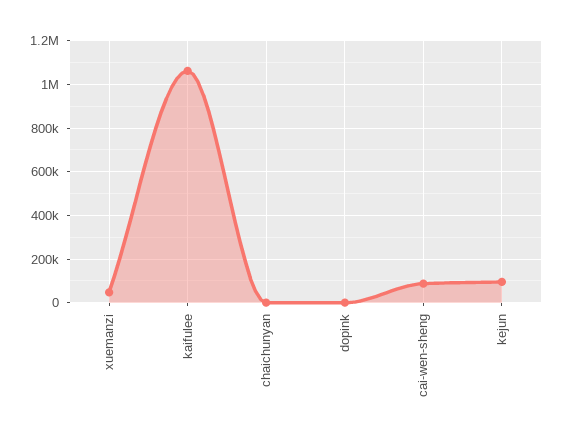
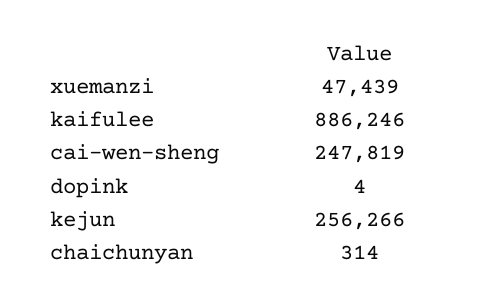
  {
    "xuemanzi": 47439,
-   "kaifulee": 1050000,
+   "kaifulee": 886246,
    "chaichunyan": 314,
    "dopink": 4,
-   "cai-wen-sheng": 100000,
+   "cai-wen-sheng": 247819,
-   "kejun": 100000
+   "kejun": 256266
  }

